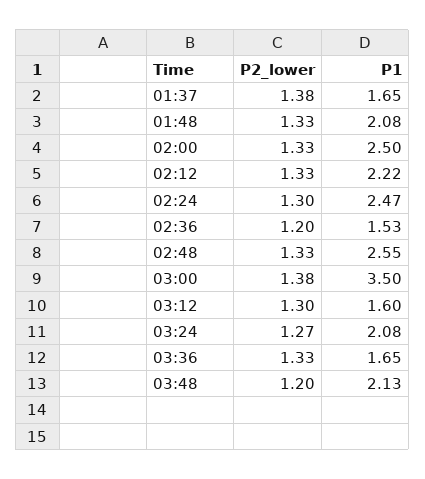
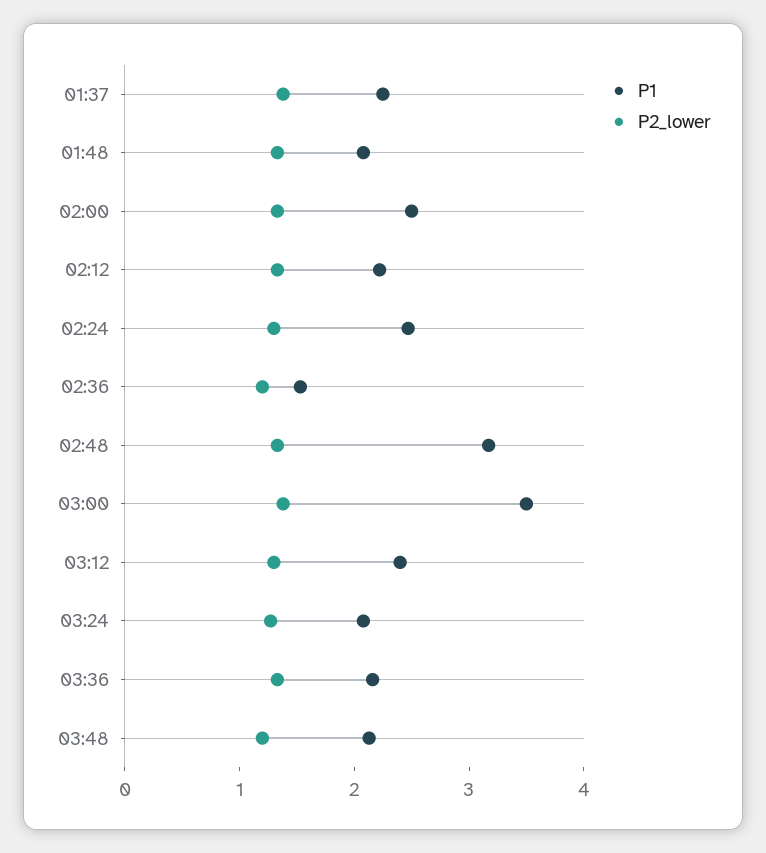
  {
    "P2_lower": {
      "01:37": 1.38,
      "01:48": 1.33,
      "02:00": 1.33,
      "02:12": 1.33,
      "02:24": 1.3,
      "02:36": 1.2,
      "02:48": 1.33,
      "03:00": 1.38,
      "03:12": 1.3,
      "03:24": 1.27,
      "03:36": 1.33,
      "03:48": 1.2
    },
    "P1": {
-     "01:37": 1.65,
+     "01:37": 2.2,
      "01:48": 2.08,
      "02:00": 2.5,
      "02:12": 2.22,
      "02:24": 2.47,
      "02:36": 1.53,
-     "02:48": 2.55,
+     "02:48": 3.2,
      "03:00": 3.5,
-     "03:12": 1.6,
+     "03:12": 2.4,
      "03:24": 2.08,
-     "03:36": 1.65,
+     "03:36": 2.2,
      "03:48": 2.13
    }
  }

